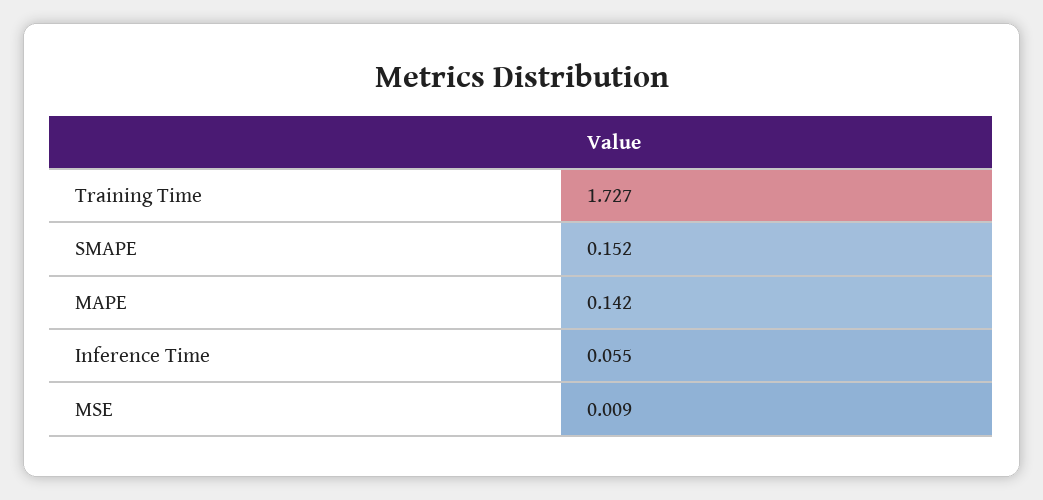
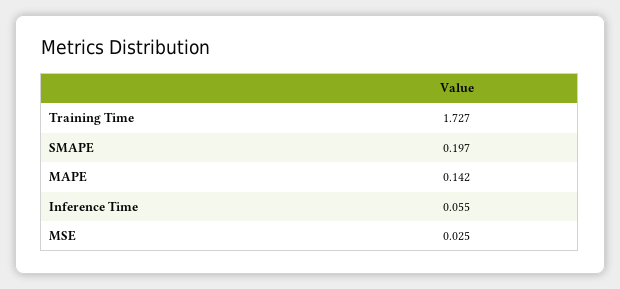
  {
    "Training Time": 1.727,
-   "SMAPE": 0.152,
+   "SMAPE": 0.197,
    "MAPE": 0.142,
    "Inference Time": 0.055,
-   "MSE": 0.009
+   "MSE": 0.025
  }

